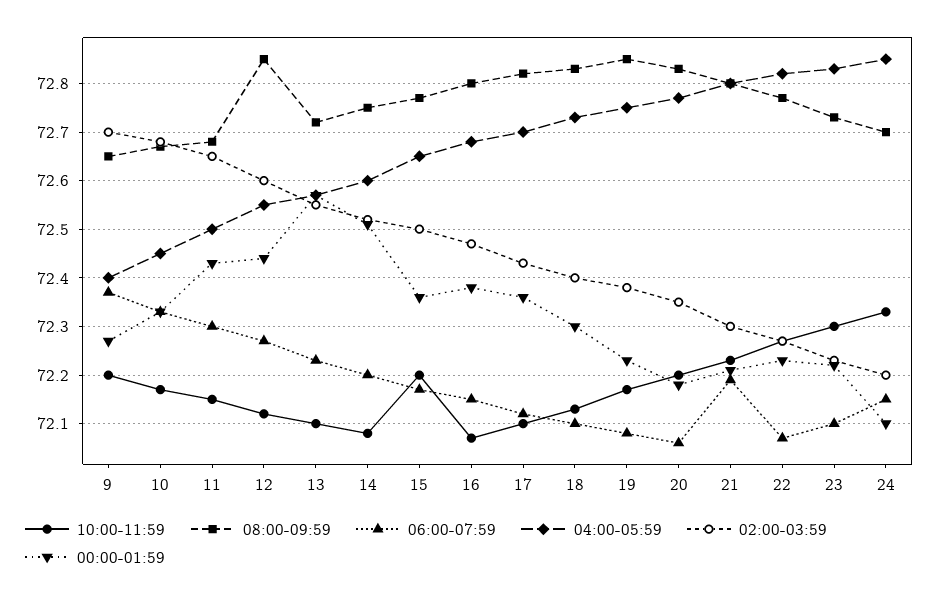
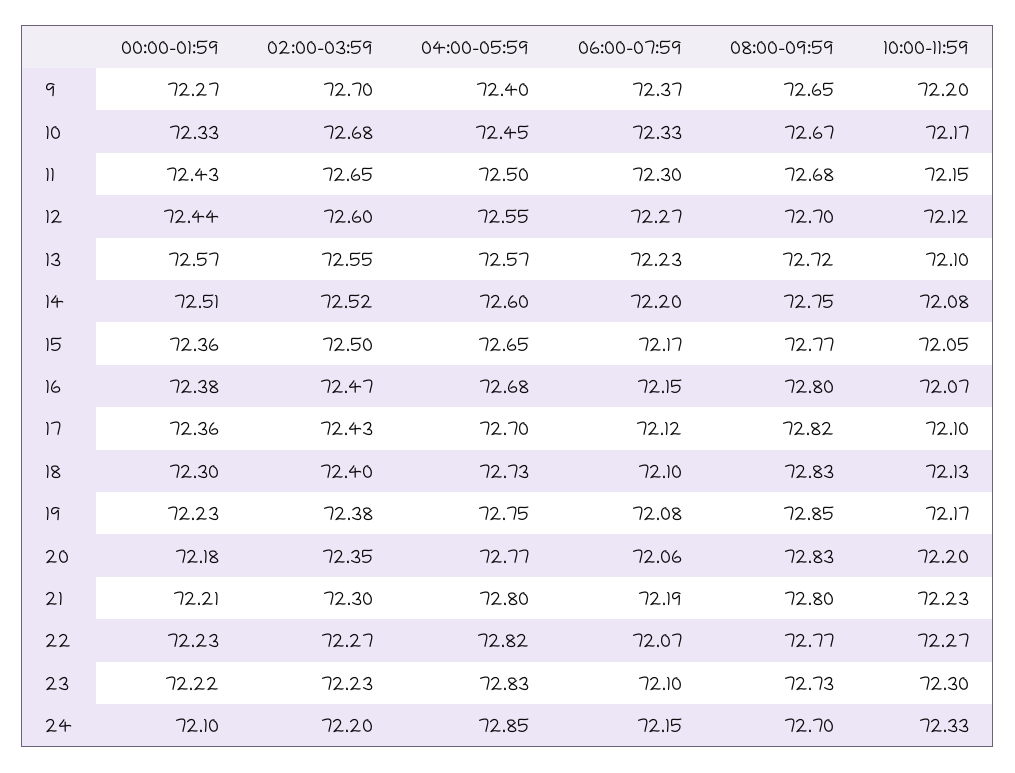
  {
    "10:00-11:59": {
      "9": 72.2,
      "10": 72.17,
      "11": 72.15,
      "12": 72.12,
      "13": 72.1,
      "14": 72.08,
-     "15": 72.2,
+     "15": 72.05,
      "16": 72.07,
      "17": 72.1,
      "18": 72.13,
      "19": 72.17,
      "20": 72.2,
      "21": 72.23,
      "22": 72.27,
      "23": 72.3,
      "24": 72.33
    },
    "08:00-09:59": {
      "9": 72.65,
      "10": 72.67,
      "11": 72.68,
-     "12": 72.85,
+     "12": 72.7,
      "13": 72.72,
      "14": 72.75,
      "15": 72.77,
      "16": 72.8,
      "17": 72.82,
      "18": 72.83,
      "19": 72.85,
      "20": 72.83,
      "21": 72.8,
      "22": 72.77,
      "23": 72.73,
      "24": 72.7
    },
    "06:00-07:59": {
      "9": 72.37,
      "10": 72.33,
      "11": 72.3,
      "12": 72.27,
      "13": 72.23,
      "14": 72.2,
      "15": 72.17,
      "16": 72.15,
      "17": 72.12,
      "18": 72.1,
      "19": 72.08,
      "20": 72.06,
      "21": 72.19,
      "22": 72.07,
      "23": 72.1,
      "24": 72.15
    },
    "04:00-05:59": {
      "9": 72.4,
      "10": 72.45,
      "11": 72.5,
      "12": 72.55,
      "13": 72.57,
      "14": 72.6,
      "15": 72.65,
      "16": 72.68,
      "17": 72.7,
      "18": 72.73,
      "19": 72.75,
      "20": 72.77,
      "21": 72.8,
      "22": 72.82,
      "23": 72.83,
      "24": 72.85
    },
    "02:00-03:59": {
      "9": 72.7,
      "10": 72.68,
      "11": 72.65,
      "12": 72.6,
      "13": 72.55,
      "14": 72.52,
      "15": 72.5,
      "16": 72.47,
      "17": 72.43,
      "18": 72.4,
      "19": 72.38,
      "20": 72.35,
      "21": 72.3,
      "22": 72.27,
      "23": 72.23,
      "24": 72.2
    },
    "00:00-01:59": {
      "9": 72.27,
      "10": 72.33,
      "11": 72.43,
      "12": 72.44,
      "13": 72.57,
      "14": 72.51,
      "15": 72.36,
      "16": 72.38,
      "17": 72.36,
      "18": 72.3,
      "19": 72.23,
      "20": 72.18,
      "21": 72.21,
      "22": 72.23,
      "23": 72.22,
      "24": 72.1
    }
  }

